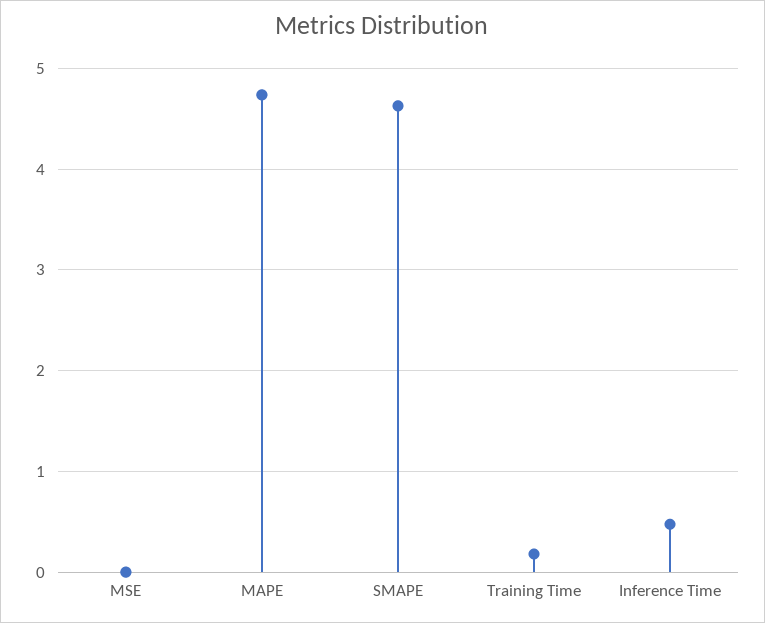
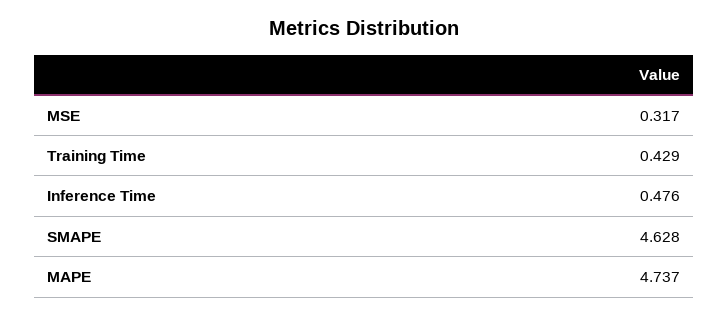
  {
-   "MSE": 0,
+   "MSE": 0.317,
    "MAPE": 4.737,
    "SMAPE": 4.628,
-   "Training Time": 0.2,
+   "Training Time": 0.429,
    "Inference Time": 0.476
  }

